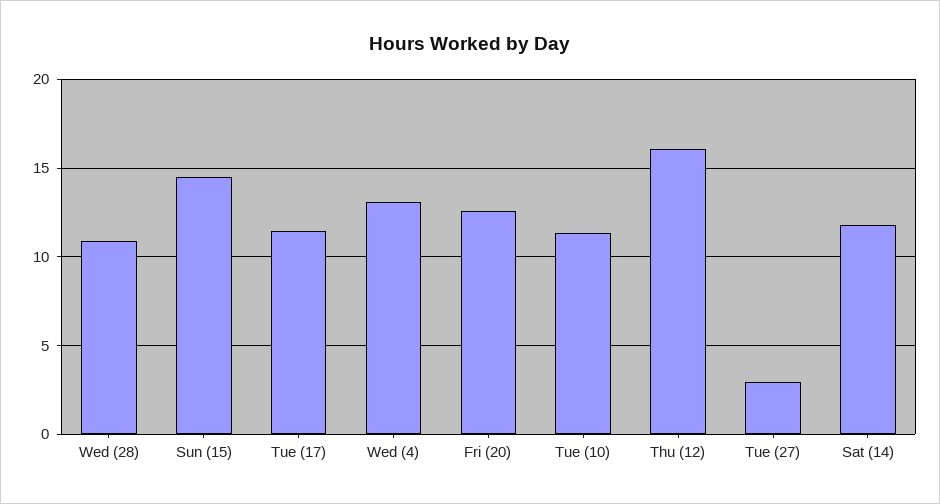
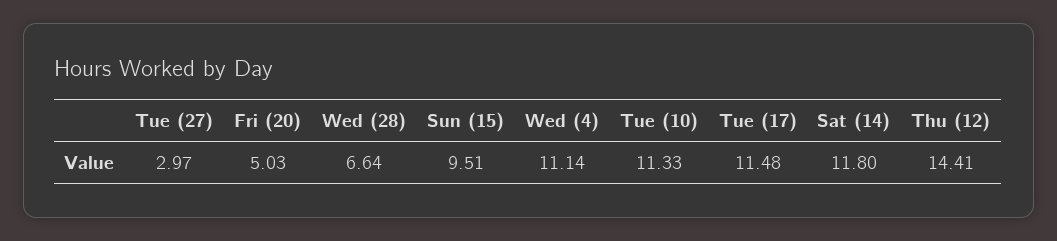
  {
-   "Wed (28)": 11,
+   "Wed (28)": 6.64,
-   "Sun (15)": 14.5,
+   "Sun (15)": 9.51,
    "Tue (17)": 11.48,
-   "Wed (4)": 13,
+   "Wed (4)": 11.14,
-   "Fri (20)": 12.5,
+   "Fri (20)": 5.03,
    "Tue (10)": 11.33,
-   "Thu (12)": 16,
+   "Thu (12)": 14.41,
    "Tue (27)": 2.97,
    "Sat (14)": 11.8
  }

